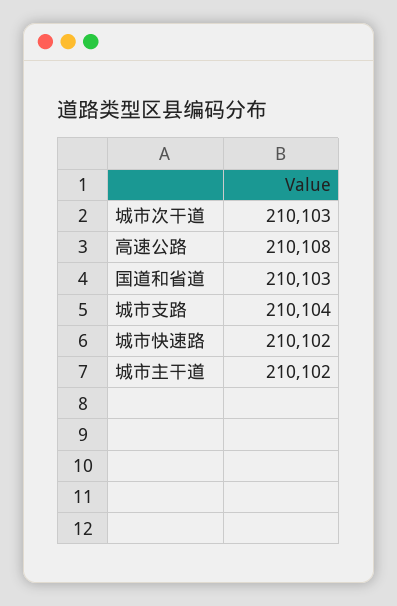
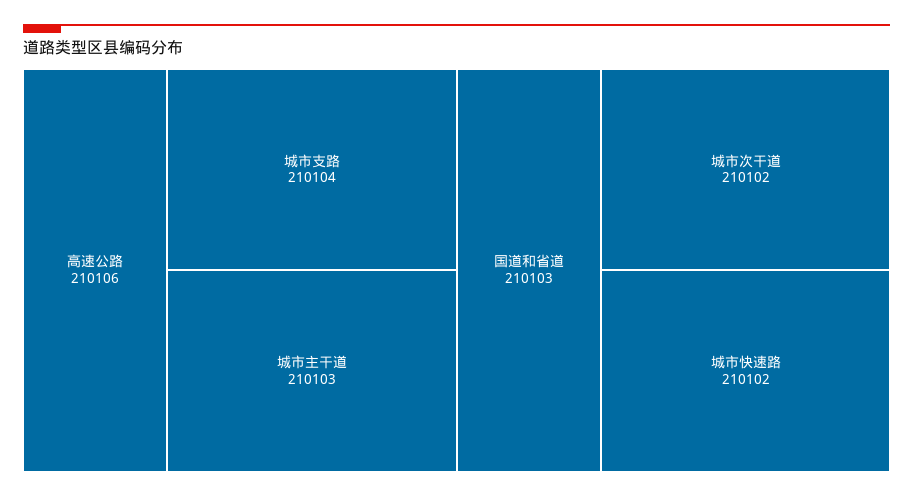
  {
-   "城市次干道": 210103,
+   "城市次干道": 210102,
-   "高速公路": 210108,
+   "高速公路": 210106,
    "国道和省道": 210103,
    "城市支路": 210104,
    "城市快速路": 210102,
-   "城市主干道": 210102
+   "城市主干道": 210103
  }

